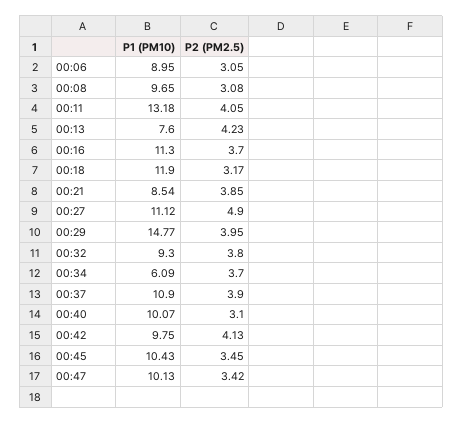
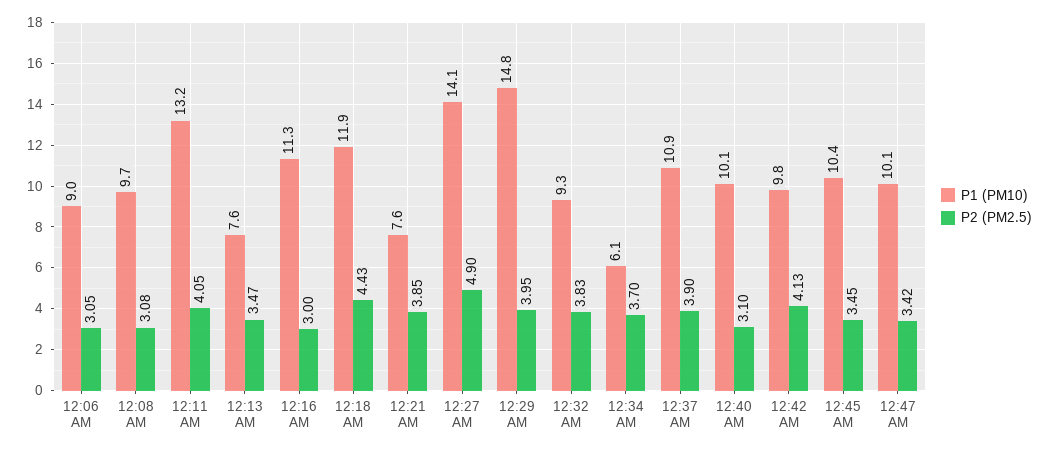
  {
    "P1 (PM10)": {
      "00:06": 8.95,
      "00:08": 9.65,
      "00:11": 13.18,
      "00:13": 7.6,
      "00:16": 11.3,
      "00:18": 11.9,
-     "00:21": 8.54,
+     "00:21": 7.6,
-     "00:27": 11.12,
+     "00:27": 14.1,
      "00:29": 14.77,
      "00:32": 9.3,
      "00:34": 6.09,
      "00:37": 10.9,
      "00:40": 10.07,
      "00:42": 9.75,
      "00:45": 10.43,
      "00:47": 10.13
    },
    "P2 (PM2.5)": {
      "00:06": 3.05,
      "00:08": 3.08,
      "00:11": 4.05,
-     "00:13": 4.23,
+     "00:13": 3.47,
-     "00:16": 3.7,
+     "00:16": 3,
-     "00:18": 3.17,
+     "00:18": 4.43,
      "00:21": 3.85,
      "00:27": 4.9,
      "00:29": 3.95,
-     "00:32": 3.8,
+     "00:32": 3.83,
      "00:34": 3.7,
      "00:37": 3.9,
      "00:40": 3.1,
      "00:42": 4.13,
      "00:45": 3.45,
      "00:47": 3.42
    }
  }

